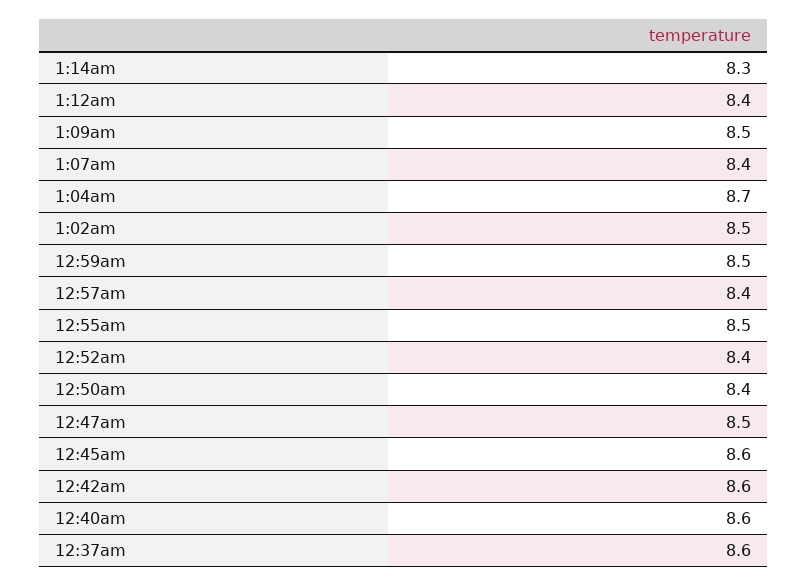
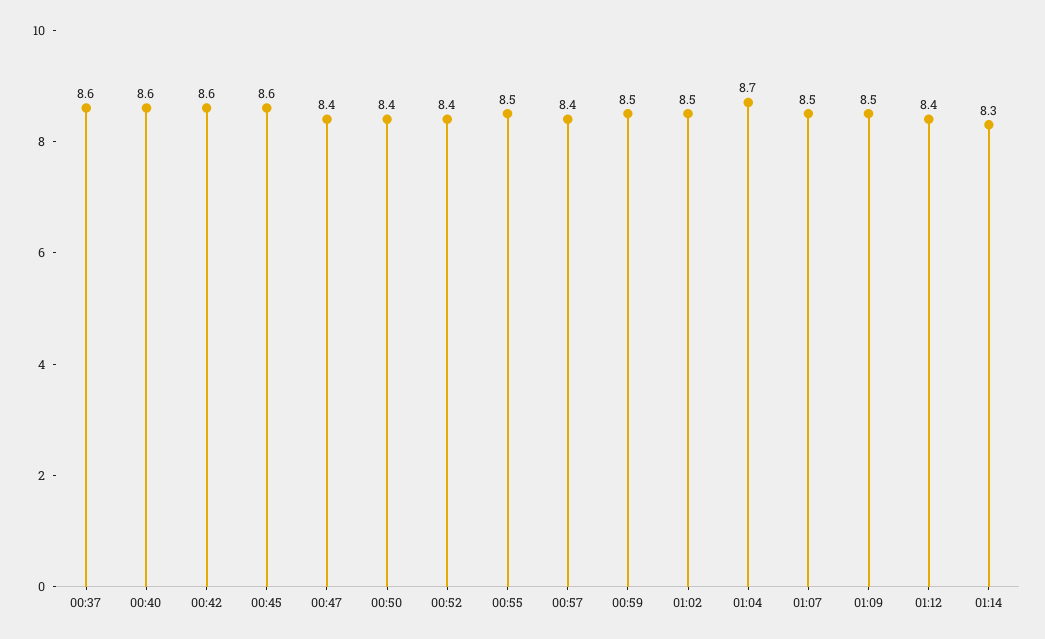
  {
    "1:14am": 8.3,
    "1:12am": 8.4,
    "1:09am": 8.5,
-   "1:07am": 8.4,
+   "1:07am": 8.5,
    "1:04am": 8.7,
    "1:02am": 8.5,
    "12:59am": 8.5,
    "12:57am": 8.4,
    "12:55am": 8.5,
    "12:52am": 8.4,
    "12:50am": 8.4,
-   "12:47am": 8.5,
+   "12:47am": 8.4,
    "12:45am": 8.6,
    "12:42am": 8.6,
    "12:40am": 8.6,
    "12:37am": 8.6
  }

